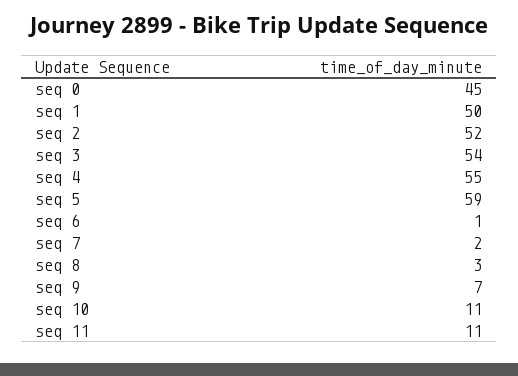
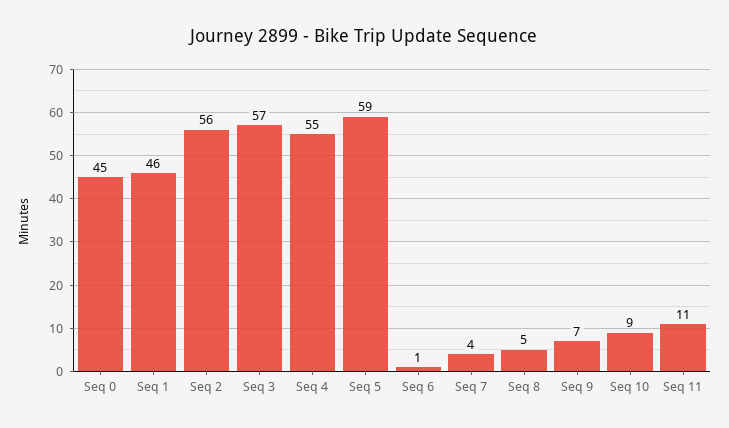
  {
    "seq 0": 45,
-   "seq 1": 50,
+   "seq 1": 46,
-   "seq 2": 52,
+   "seq 2": 56,
-   "seq 3": 54,
+   "seq 3": 57,
    "seq 4": 55,
    "seq 5": 59,
    "seq 6": 1,
-   "seq 7": 2,
+   "seq 7": 4,
-   "seq 8": 3,
+   "seq 8": 5,
    "seq 9": 7,
-   "seq 10": 11,
+   "seq 10": 9,
    "seq 11": 11
  }

